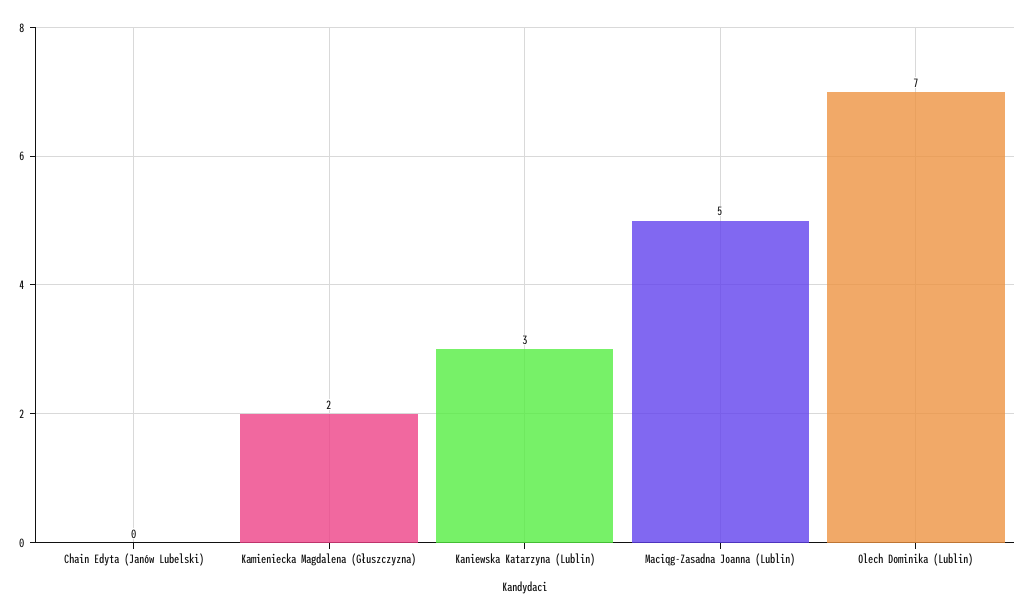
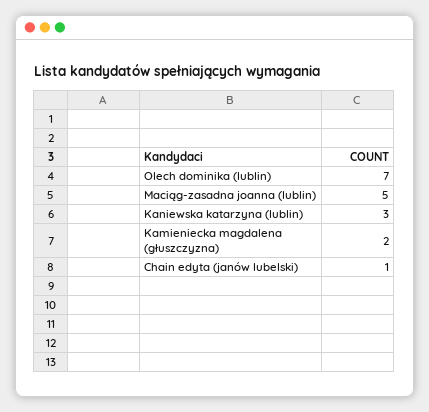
  {
-   "Chain Edyta (Janów Lubelski)": 0,
+   "Chain Edyta (Janów Lubelski)": 1,
    "Kamieniecka Magdalena (Głuszczyzna)": 2,
    "Kaniewska Katarzyna (Lublin)": 3,
    "Maciąg-Zasadna Joanna (Lublin)": 5,
    "Olech Dominika (Lublin)": 7
  }

